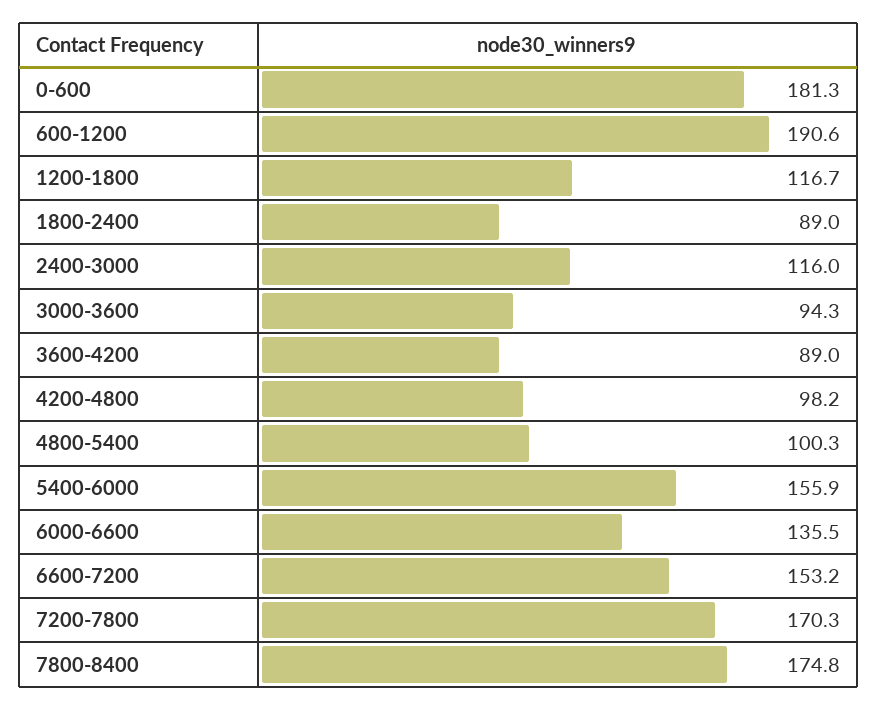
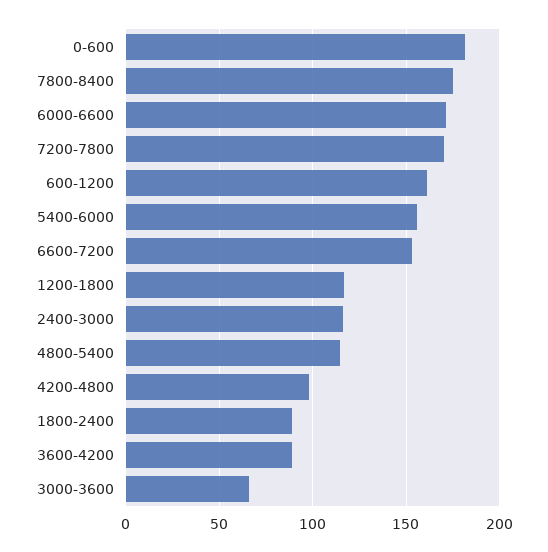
  {
    "0-600": 181.3,
-   "600-1200": 190.6,
+   "600-1200": 160,
    "1200-1800": 116.7,
    "1800-2400": 89,
    "2400-3000": 116,
-   "3000-3600": 94.3,
+   "3000-3600": 65,
    "3600-4200": 89,
    "4200-4800": 98.2,
-   "4800-5400": 100.3,
+   "4800-5400": 115,
    "5400-6000": 155.9,
-   "6000-6600": 135.5,
+   "6000-6600": 170,
    "6600-7200": 153.2,
    "7200-7800": 170.3,
    "7800-8400": 174.8
  }

